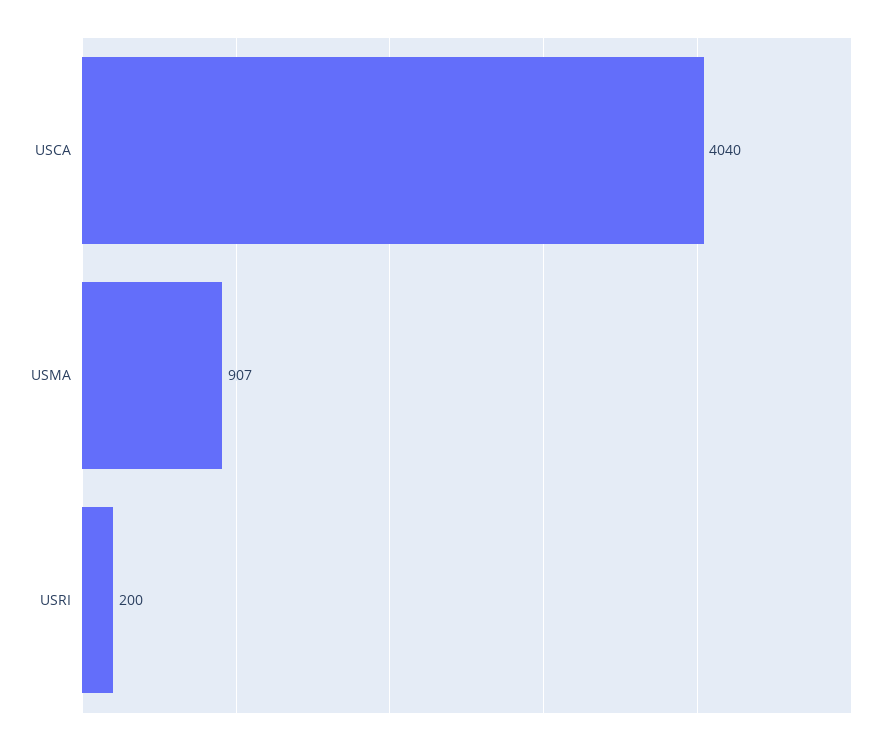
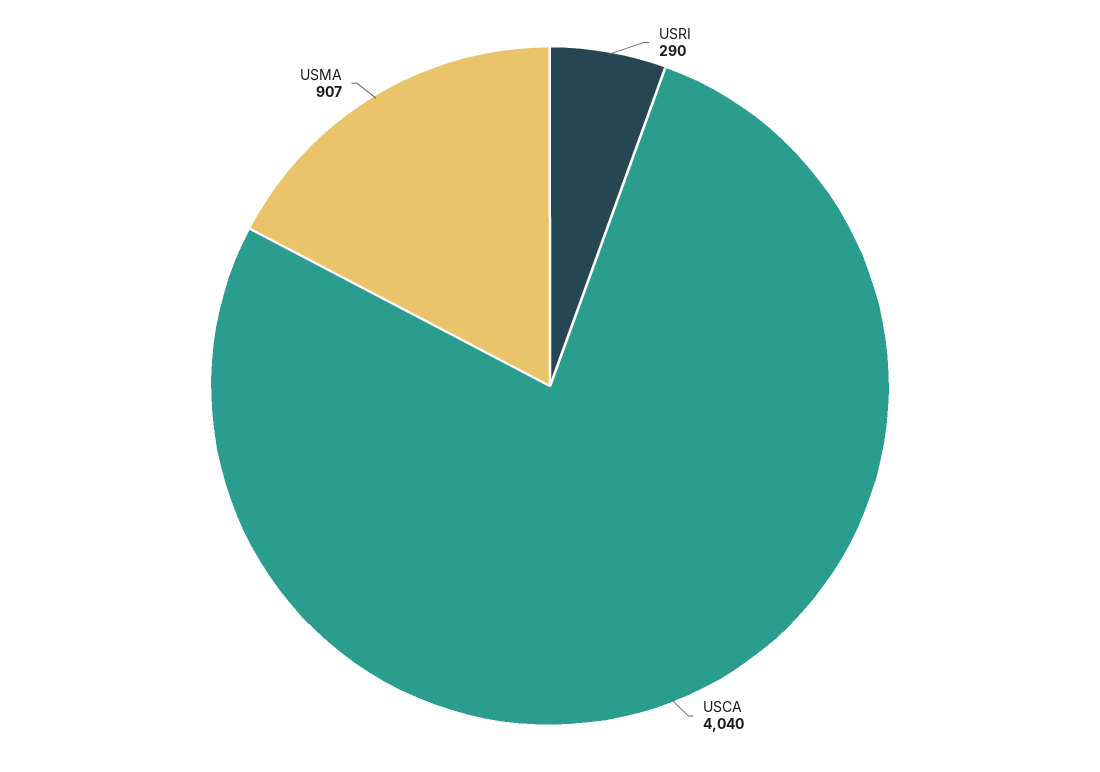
  {
    "USCA": 4040,
    "USMA": 907,
-   "USRI": 200
+   "USRI": 290
  }

